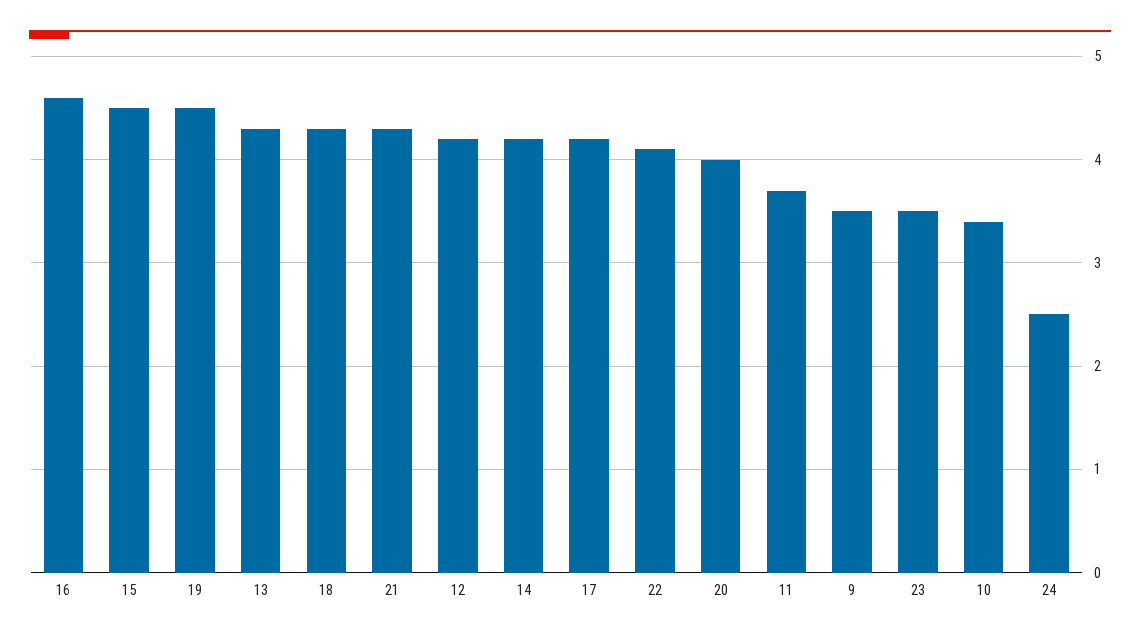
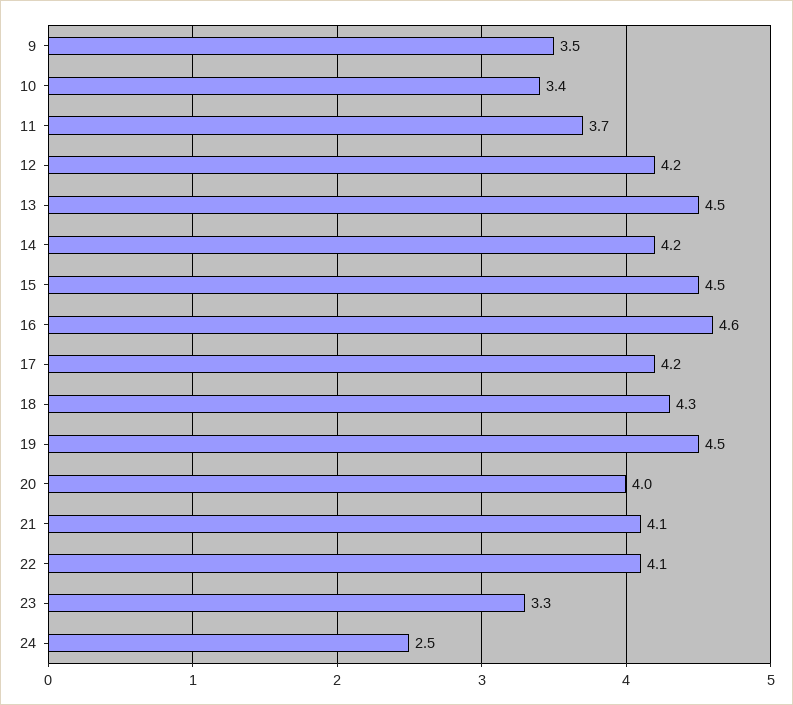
  {
    "16": 4.6,
    "15": 4.5,
    "19": 4.5,
-   "13": 4.3,
+   "13": 4.5,
    "18": 4.3,
-   "21": 4.3,
+   "21": 4.1,
    "12": 4.2,
    "14": 4.2,
    "17": 4.2,
    "22": 4.1,
    "20": 4,
    "11": 3.7,
    "9": 3.5,
-   "23": 3.5,
+   "23": 3.3,
    "10": 3.4,
    "24": 2.5
  }

